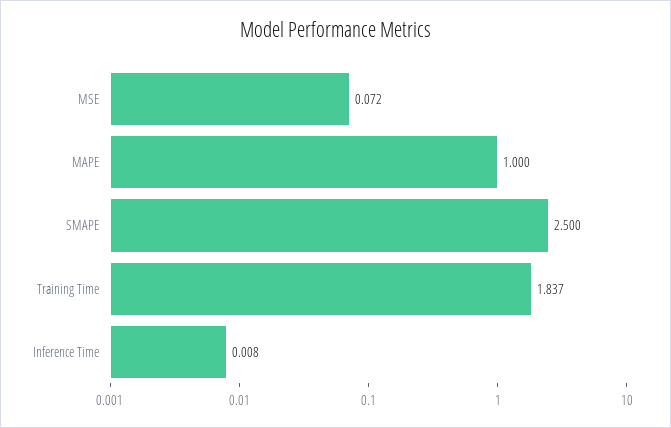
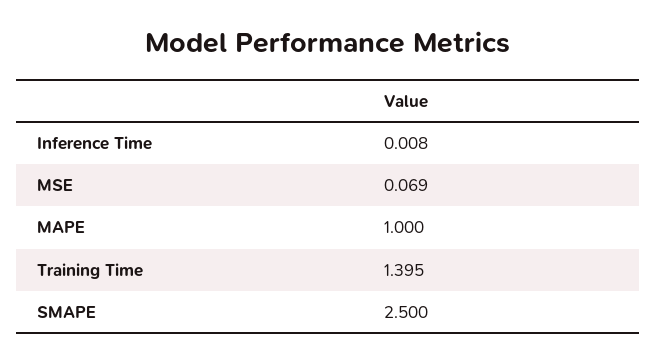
  {
-   "MSE": 0.072,
+   "MSE": 0.069,
    "MAPE": 1,
    "SMAPE": 2.5,
-   "Training Time": 1.837,
+   "Training Time": 1.395,
    "Inference Time": 0.008
  }

